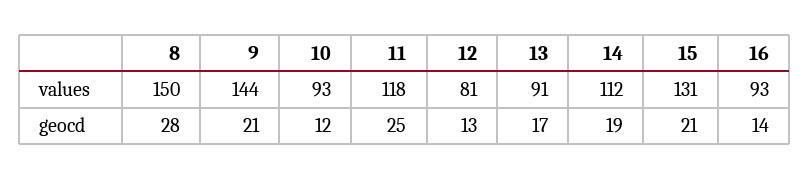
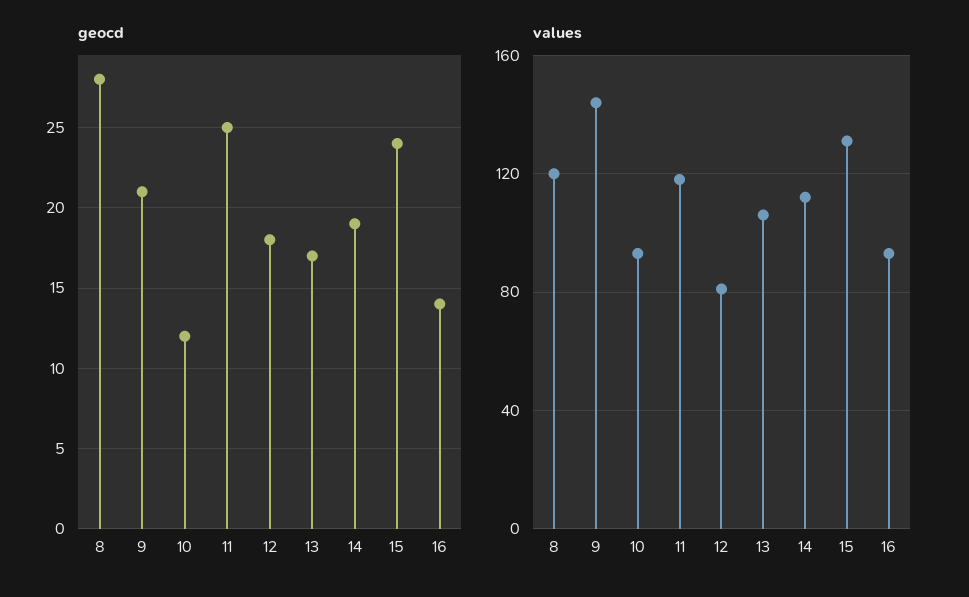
  {
    "values": {
-     "8": 150,
+     "8": 120,
      "9": 144,
      "10": 93,
      "11": 118,
      "12": 81,
-     "13": 91,
+     "13": 105,
      "14": 112,
      "15": 131,
      "16": 93
    },
    "geocd": {
      "8": 28,
      "9": 21,
      "10": 12,
      "11": 25,
-     "12": 13,
+     "12": 18,
      "13": 17,
      "14": 19,
-     "15": 21,
+     "15": 24,
      "16": 14
    }
  }

